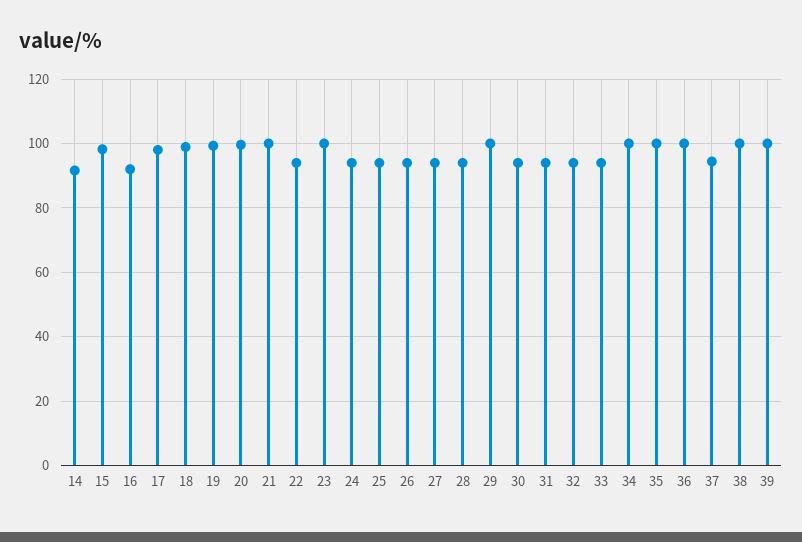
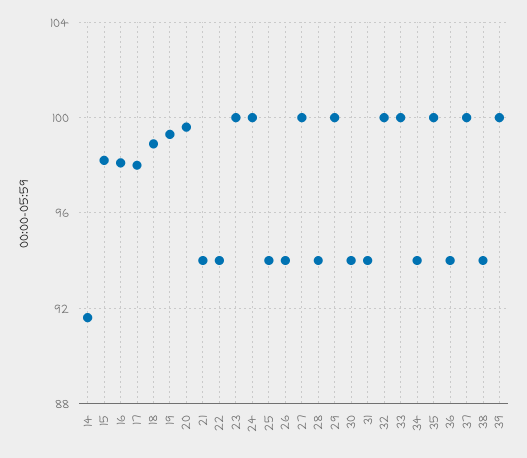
  {
    "14": 91.5,
    "15": 98,
-   "16": 92,
+   "16": 98,
    "17": 98,
    "18": 99,
    "19": 99.5,
    "20": 99.5,
-   "21": 100,
+   "21": 94,
    "22": 94,
    "23": 100,
-   "24": 94,
+   "24": 100,
    "25": 94,
    "26": 94,
-   "27": 94,
+   "27": 100,
    "28": 94,
    "29": 100,
    "30": 94,
    "31": 94,
-   "32": 94,
+   "32": 100,
-   "33": 94,
+   "33": 100,
-   "34": 100,
+   "34": 94,
    "35": 100,
-   "36": 100,
+   "36": 94,
-   "37": 94,
+   "37": 100,
-   "38": 100,
+   "38": 94,
    "39": 100
  }

